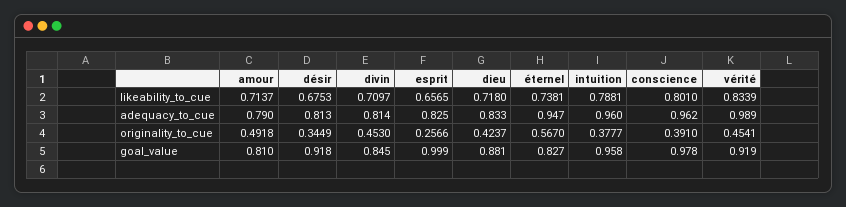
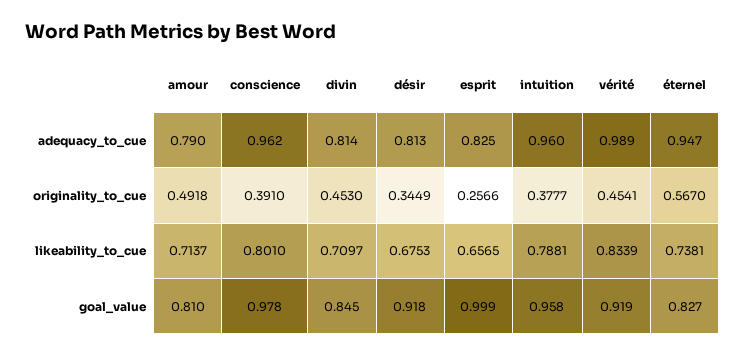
  {
    "amour": {
      "likeability_to_cue": 0.7137,
      "adequacy_to_cue": 0.79,
      "originality_to_cue": 0.4918,
      "goal_value": 0.81
    },
    "désir": {
      "likeability_to_cue": 0.6753,
      "adequacy_to_cue": 0.813,
      "originality_to_cue": 0.3449,
      "goal_value": 0.918
    },
    "divin": {
      "likeability_to_cue": 0.7097,
      "adequacy_to_cue": 0.814,
      "originality_to_cue": 0.453,
      "goal_value": 0.845
    },
    "esprit": {
      "likeability_to_cue": 0.6565,
      "adequacy_to_cue": 0.825,
      "originality_to_cue": 0.2566,
      "goal_value": 0.999
    },
-   "dieu": {
-     "likeability_to_cue": 0.718,
-     "adequacy_to_cue": 0.833,
-     "originality_to_cue": 0.4237,
-     "goal_value": 0.881
-   },
    "éternel": {
      "likeability_to_cue": 0.7381,
      "adequacy_to_cue": 0.947,
      "originality_to_cue": 0.567,
      "goal_value": 0.827
    },
    "intuition": {
      "likeability_to_cue": 0.7881,
      "adequacy_to_cue": 0.96,
      "originality_to_cue": 0.3777,
      "goal_value": 0.958
    },
    "conscience": {
      "likeability_to_cue": 0.801,
      "adequacy_to_cue": 0.962,
      "originality_to_cue": 0.391,
      "goal_value": 0.978
    },
    "vérité": {
      "likeability_to_cue": 0.8339,
      "adequacy_to_cue": 0.989,
      "originality_to_cue": 0.4541,
      "goal_value": 0.919
    }
  }

